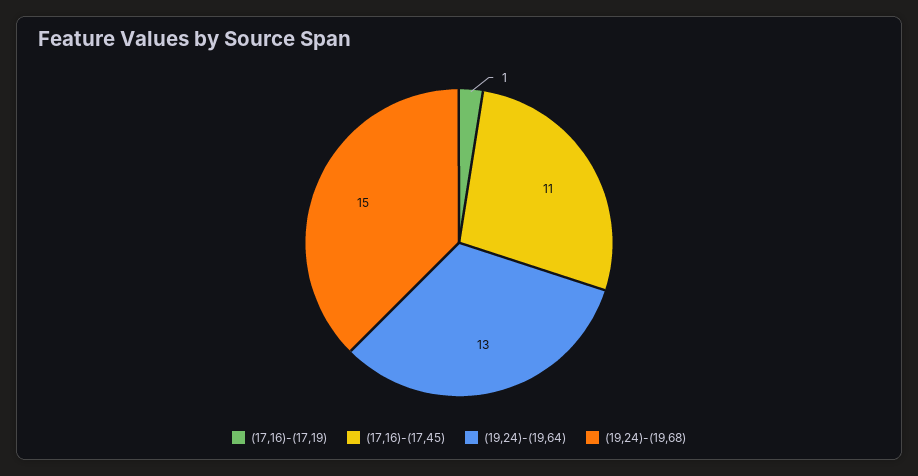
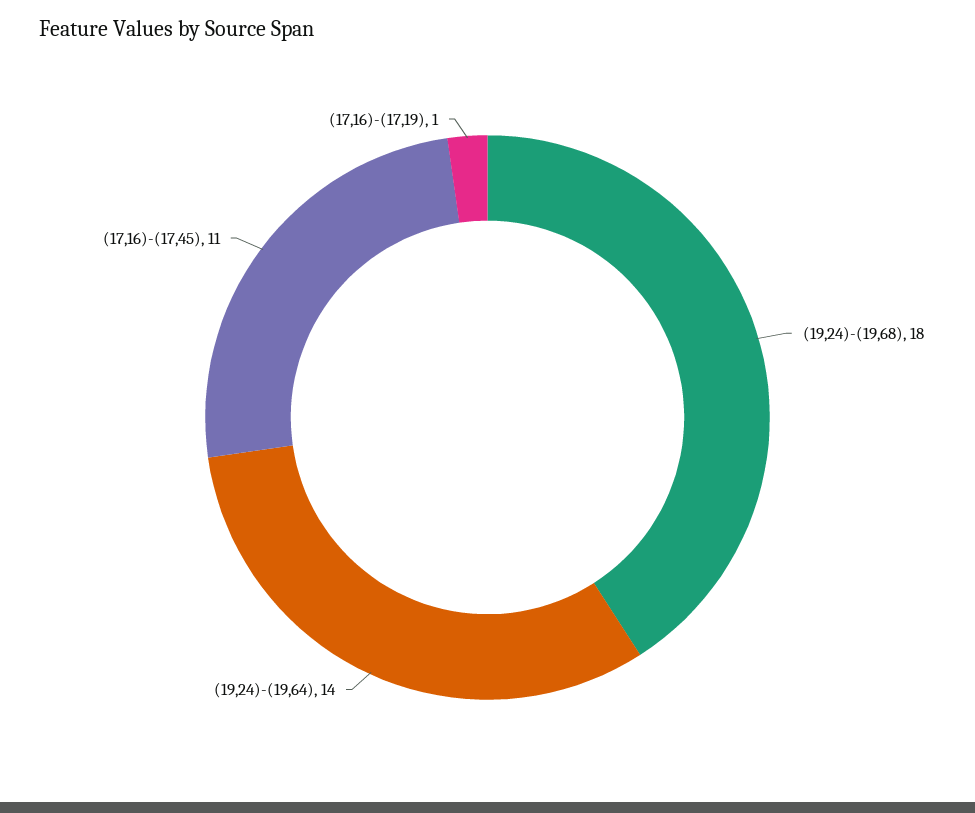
  {
    "(17,16)-(17,19)": 1,
    "(17,16)-(17,45)": 11,
-   "(19,24)-(19,64)": 13,
+   "(19,24)-(19,64)": 14,
-   "(19,24)-(19,68)": 15
+   "(19,24)-(19,68)": 18
  }

